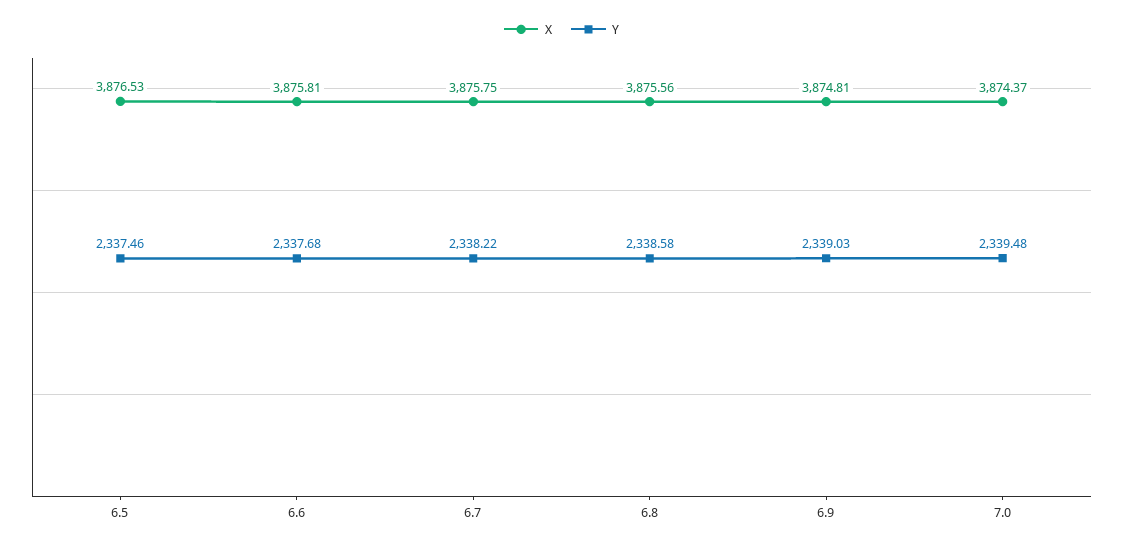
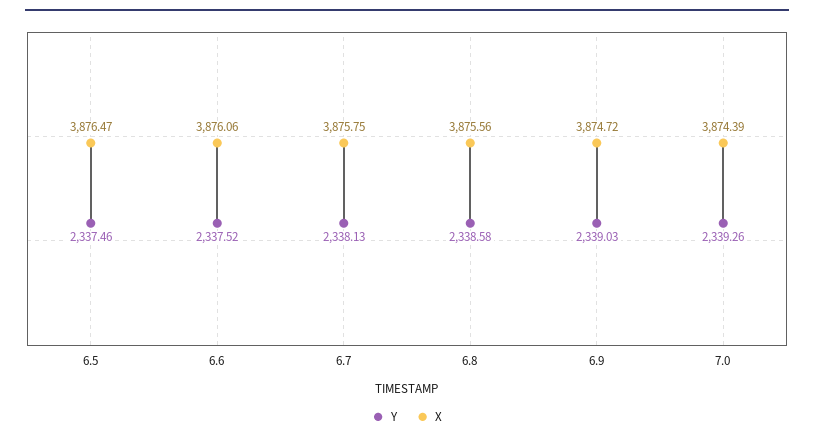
  {
    "X": {
-     "6.5": 3876.53,
+     "6.5": 3876.47,
-     "6.6": 3875.81,
+     "6.6": 3876.06,
      "6.7": 3875.75,
      "6.8": 3875.56,
-     "6.9": 3874.81,
+     "6.9": 3874.72,
-     "7.0": 3874.37
+     "7.0": 3874.39
    },
    "Y": {
      "6.5": 2337.46,
-     "6.6": 2337.68,
+     "6.6": 2337.52,
-     "6.7": 2338.22,
+     "6.7": 2338.13,
      "6.8": 2338.58,
      "6.9": 2339.03,
-     "7.0": 2339.48
+     "7.0": 2339.26
    }
  }

